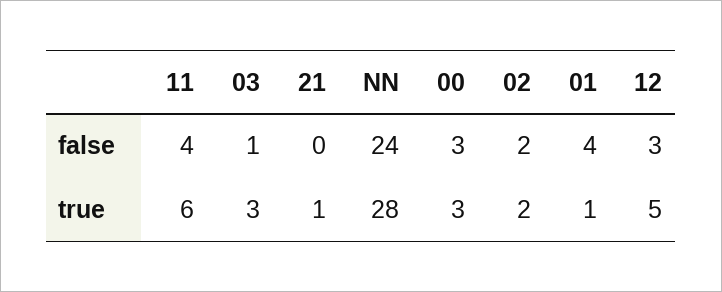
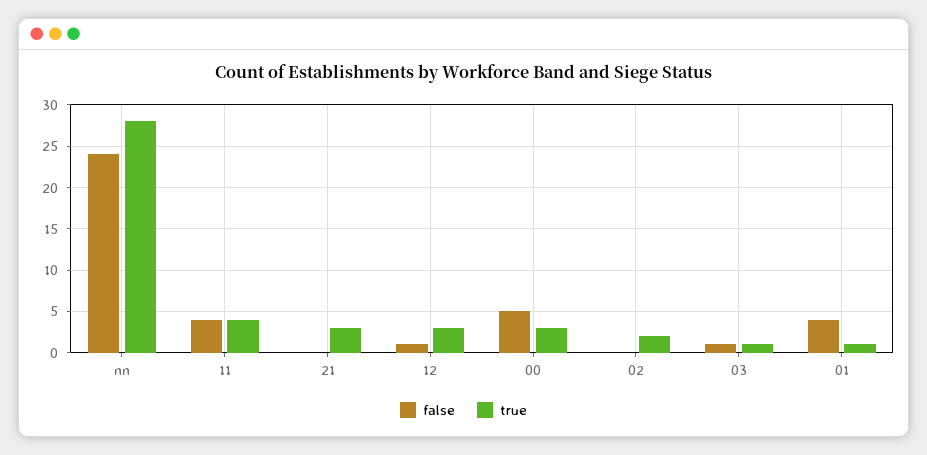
  {
    "false": {
      "11": 4,
      "03": 1,
      "21": 0,
      "NN": 24,
-     "00": 3,
+     "00": 5,
-     "02": 2,
+     "02": 0,
      "01": 4,
-     "12": 3
+     "12": 1
    },
    "true": {
-     "11": 6,
+     "11": 4,
-     "03": 3,
+     "03": 1,
-     "21": 1,
+     "21": 3,
      "NN": 28,
      "00": 3,
      "02": 2,
      "01": 1,
-     "12": 5
+     "12": 3
    }
  }

